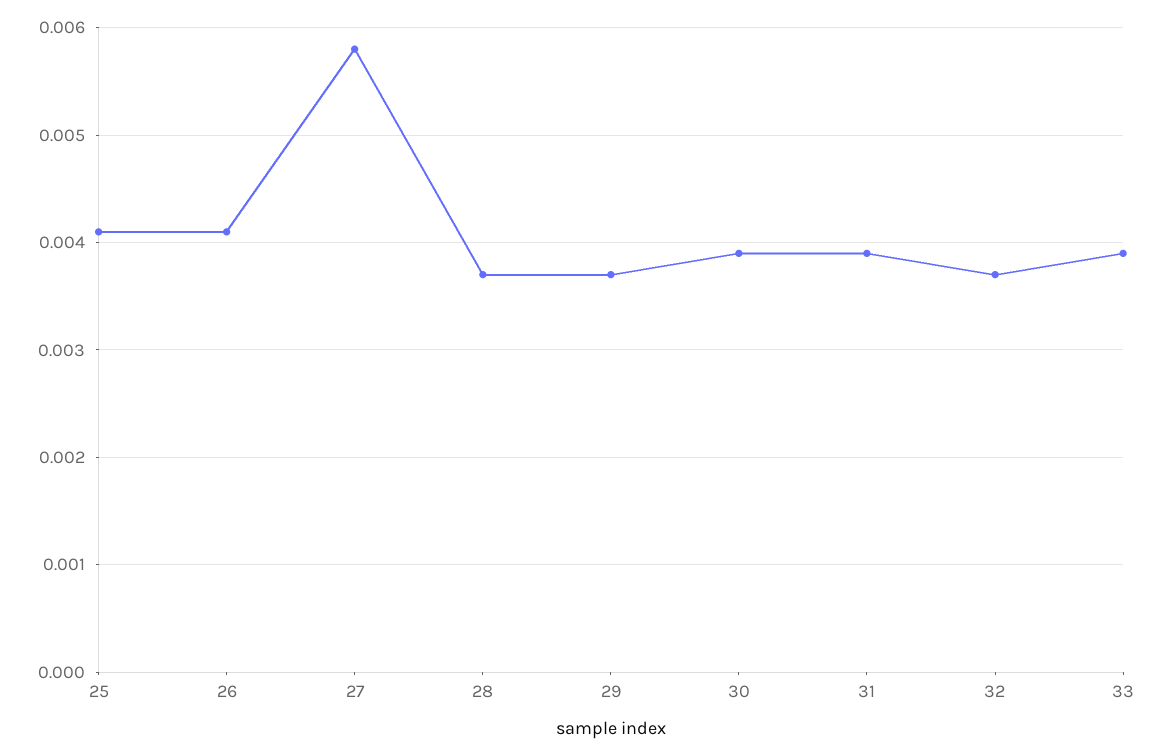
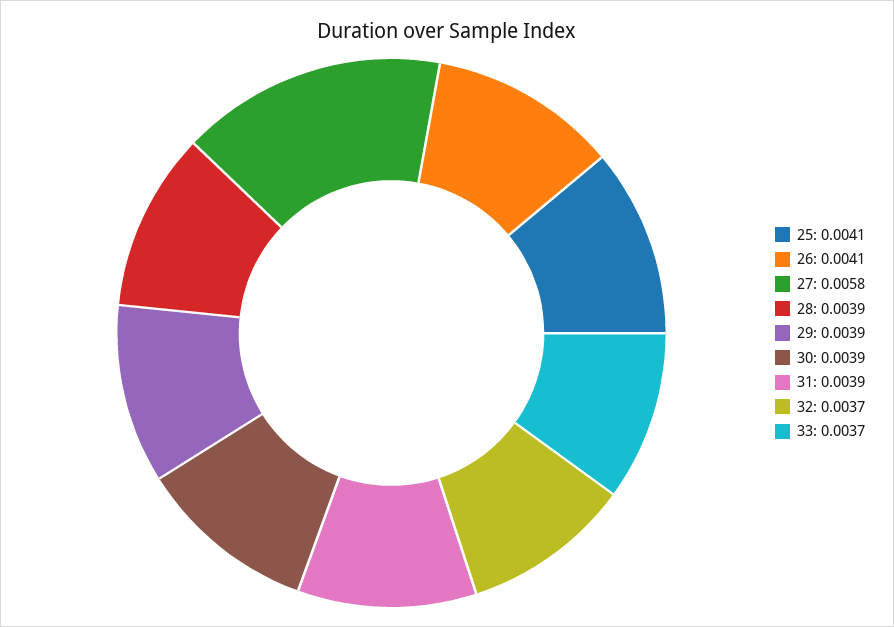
  {
    "25": 0.0041,
    "26": 0.0041,
    "27": 0.0058,
-   "28": 0.0037,
+   "28": 0.0039,
-   "29": 0.0037,
+   "29": 0.0039,
    "30": 0.0039,
    "31": 0.0039,
    "32": 0.0037,
-   "33": 0.0039
+   "33": 0.0037
  }

